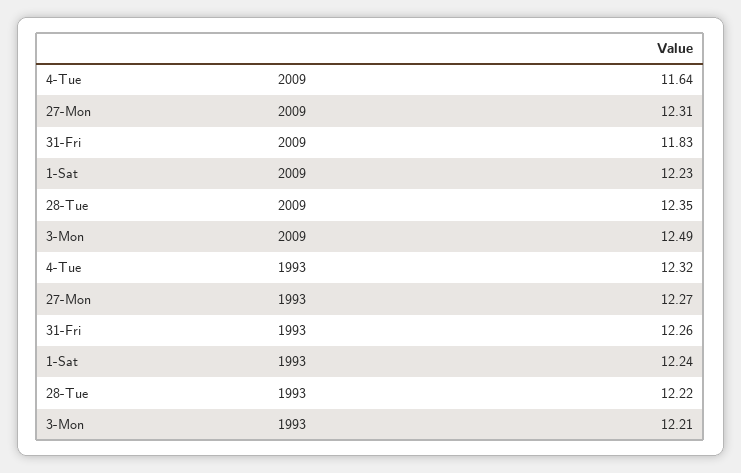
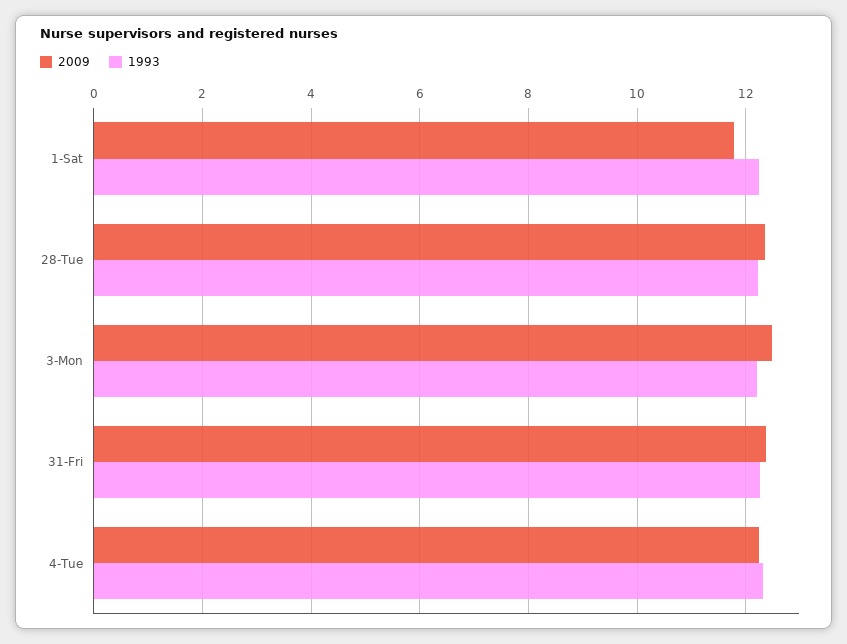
  {
    "2009": {
-     "4-Tue": 11.64,
+     "4-Tue": 12.2,
-     "27-Mon": 12.31,
-     "31-Fri": 11.83,
+     "31-Fri": 12.4,
-     "1-Sat": 12.23,
+     "1-Sat": 11.8,
      "28-Tue": 12.35,
      "3-Mon": 12.49
    },
    "1993": {
      "4-Tue": 12.32,
-     "27-Mon": 12.27,
      "31-Fri": 12.26,
      "1-Sat": 12.24,
      "28-Tue": 12.22,
      "3-Mon": 12.21
    }
  }

